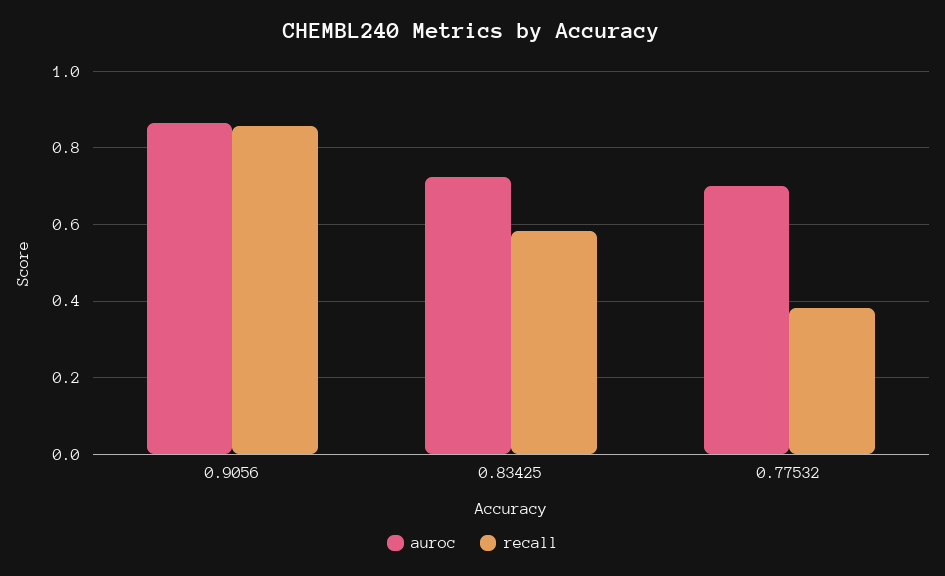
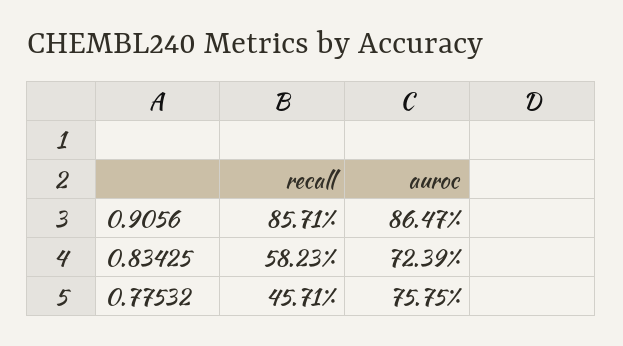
  {
    "auroc": {
      "0.9056": 0.8647,
      "0.83425": 0.7239,
-     "0.77532": 0.7
+     "0.77532": 0.7575
    },
    "recall": {
      "0.9056": 0.8571,
      "0.83425": 0.5823,
-     "0.77532": 0.38
+     "0.77532": 0.4571
    }
  }

